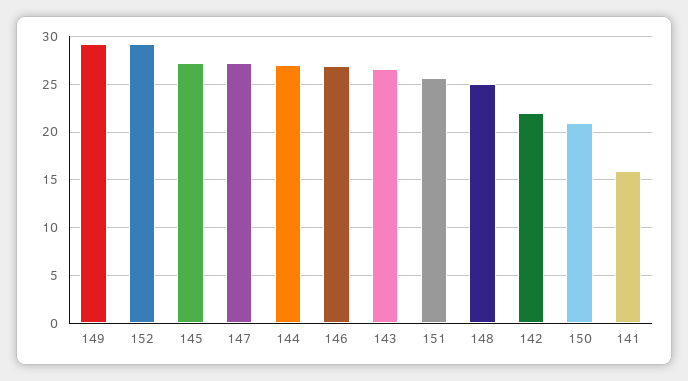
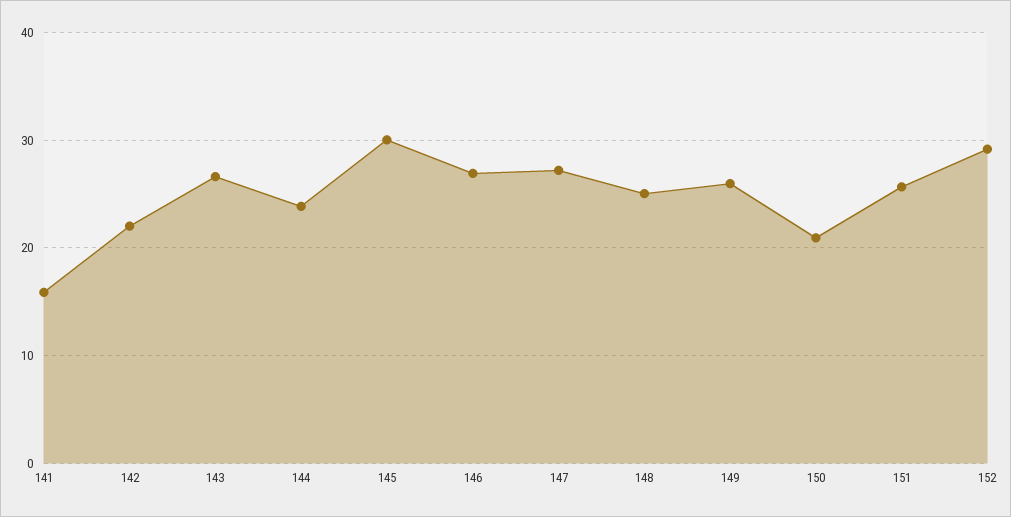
  {
-   "149": 29,
+   "149": 26,
    "152": 29,
-   "145": 27,
+   "145": 30,
    "147": 27,
-   "144": 27,
+   "144": 24,
    "146": 27,
    "143": 27,
    "151": 26,
    "148": 25,
    "142": 22,
    "150": 21,
    "141": 16
  }

